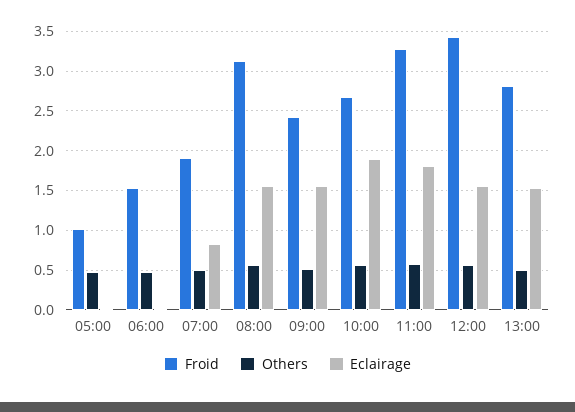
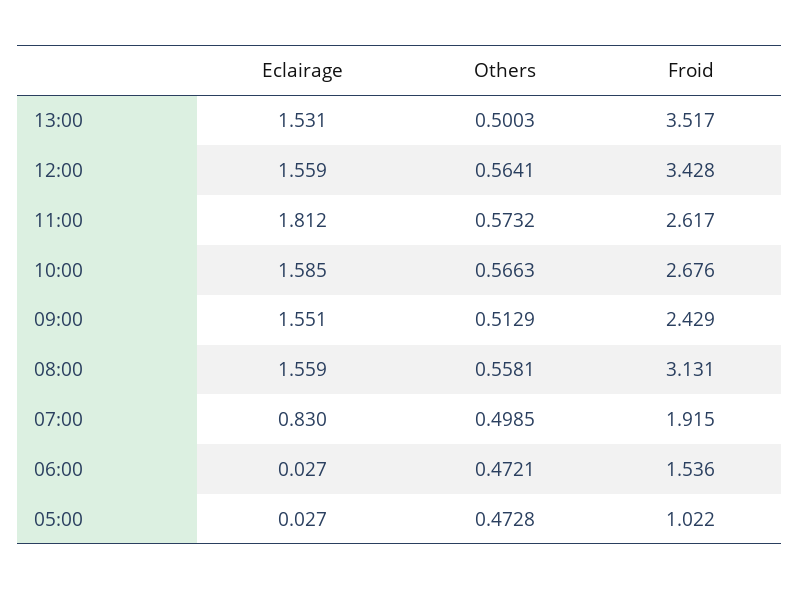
  {
    "Froid": {
      "05:00": 1.022,
      "06:00": 1.536,
      "07:00": 1.915,
      "08:00": 3.131,
      "09:00": 2.429,
      "10:00": 2.676,
-     "11:00": 3.3,
+     "11:00": 2.617,
      "12:00": 3.428,
-     "13:00": 2.8
+     "13:00": 3.517
    },
    "Others": {
      "05:00": 0.4728,
      "06:00": 0.4721,
      "07:00": 0.4985,
      "08:00": 0.5581,
      "09:00": 0.5129,
      "10:00": 0.5663,
      "11:00": 0.5732,
      "12:00": 0.5641,
      "13:00": 0.5003
    },
    "Eclairage": {
      "05:00": 0.027,
      "06:00": 0.027,
      "07:00": 0.83,
      "08:00": 1.559,
      "09:00": 1.551,
-     "10:00": 1.9,
+     "10:00": 1.585,
      "11:00": 1.812,
      "12:00": 1.559,
      "13:00": 1.531
    }
  }

